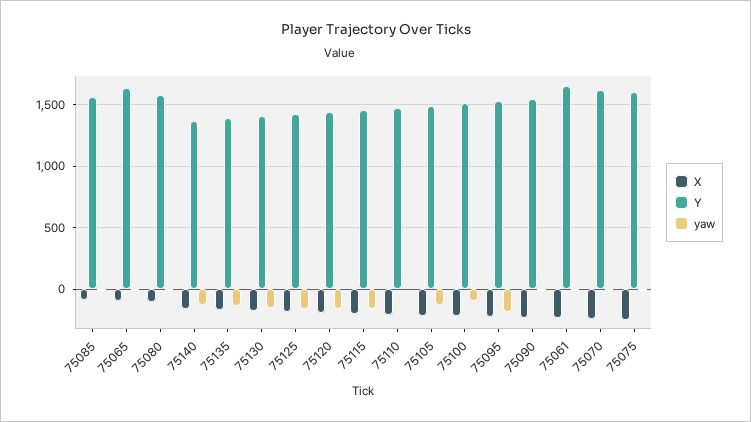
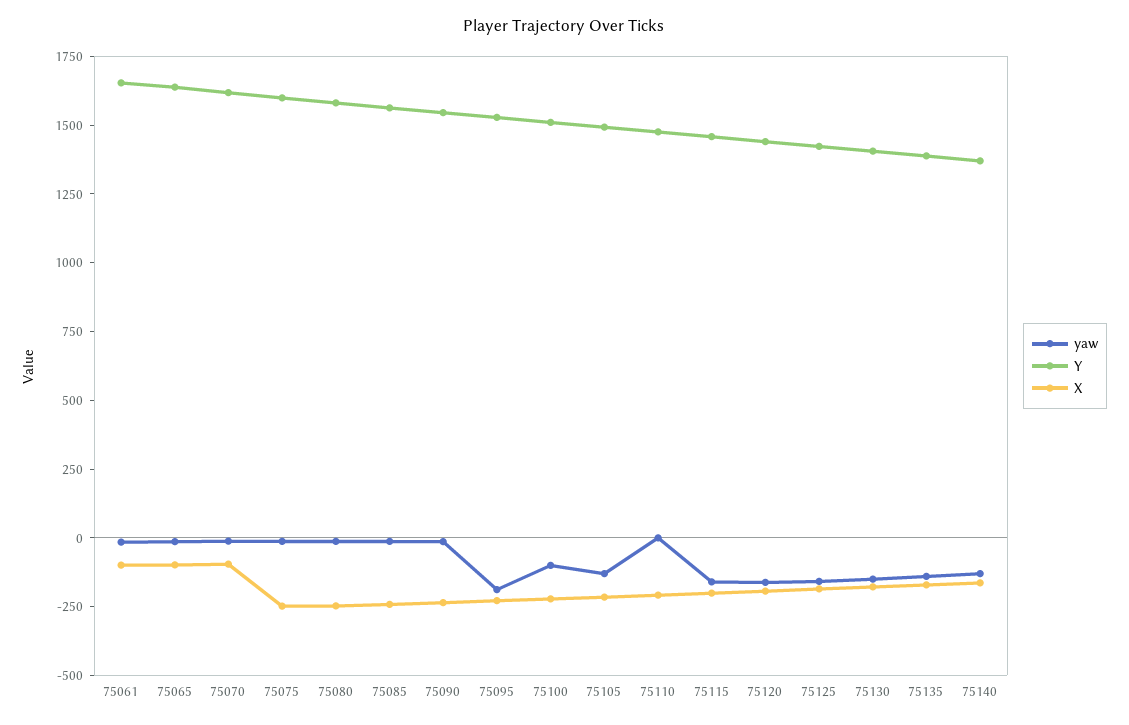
  {
    "X": {
-     "75085": -100,
+     "75085": -250,
      "75065": -100,
-     "75080": -100,
+     "75080": -250,
      "75140": -150,
      "75135": -150,
      "75130": -200,
      "75125": -200,
      "75120": -200,
      "75115": -200,
      "75110": -200,
      "75105": -200,
      "75100": -200,
      "75095": -250,
      "75090": -250,
-     "75061": -250,
+     "75061": -100,
-     "75070": -250,
+     "75070": -100,
      "75075": -250
    },
    "Y": {
      "75085": 1550,
      "75065": 1650,
      "75080": 1600,
      "75140": 1350,
      "75135": 1400,
      "75130": 1400,
      "75125": 1400,
      "75120": 1450,
      "75115": 1450,
      "75110": 1500,
      "75105": 1500,
      "75100": 1500,
      "75095": 1550,
      "75090": 1550,
      "75061": 1650,
      "75070": 1600,
      "75075": 1600
    },
    "yaw": {
      "75085": 0,
      "75065": 0,
      "75080": 0,
      "75140": -150,
      "75135": -150,
      "75130": -150,
      "75125": -150,
      "75120": -150,
      "75115": -150,
      "75110": 0,
      "75105": -150,
      "75100": -100,
      "75095": -200,
      "75090": 0,
      "75061": 0,
      "75070": 0,
      "75075": 0
    }
  }

